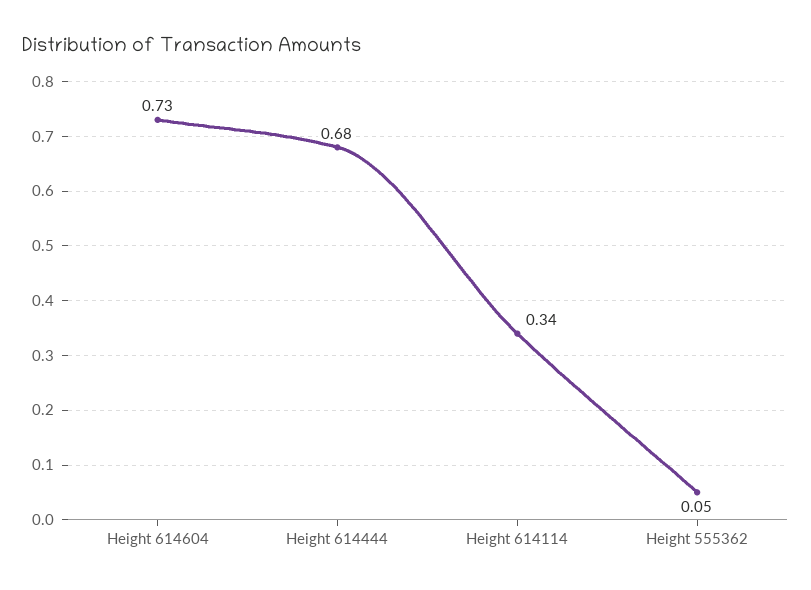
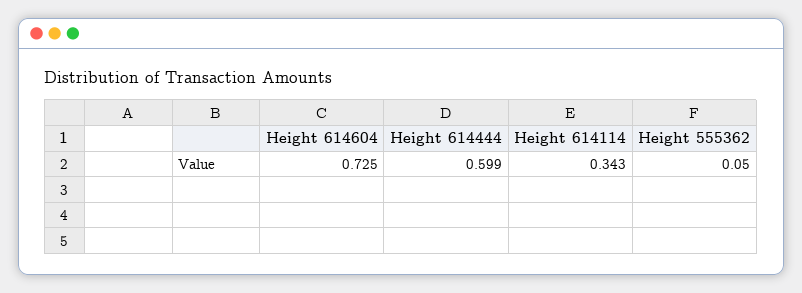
  {
    "Height 614604": 0.725,
-   "Height 614444": 0.68,
+   "Height 614444": 0.599,
    "Height 614114": 0.343,
    "Height 555362": 0.05
  }

